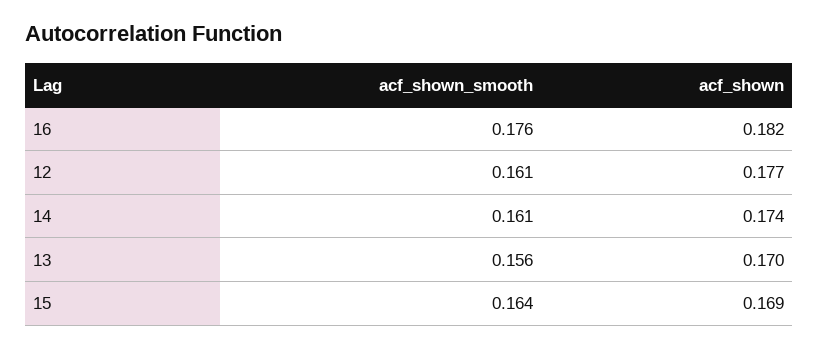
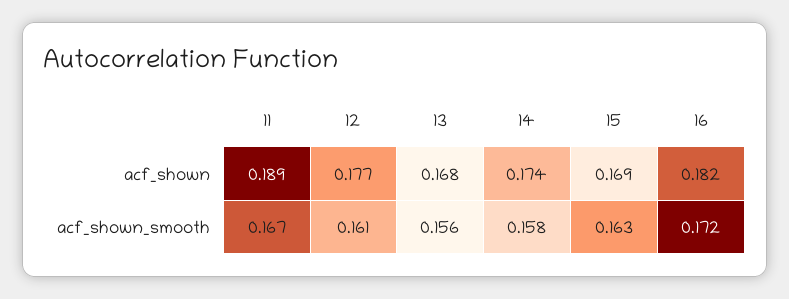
  {
    "acf_shown_smooth": {
-     "16": 0.176,
+     "16": 0.172,
      "12": 0.161,
-     "14": 0.161,
+     "14": 0.158,
      "13": 0.156,
-     "15": 0.164
+     "15": 0.163,
+     "11": 0.167
    },
    "acf_shown": {
      "16": 0.182,
      "12": 0.177,
      "14": 0.174,
-     "13": 0.17,
+     "13": 0.168,
-     "15": 0.169
+     "15": 0.169,
+     "11": 0.189
    }
  }

